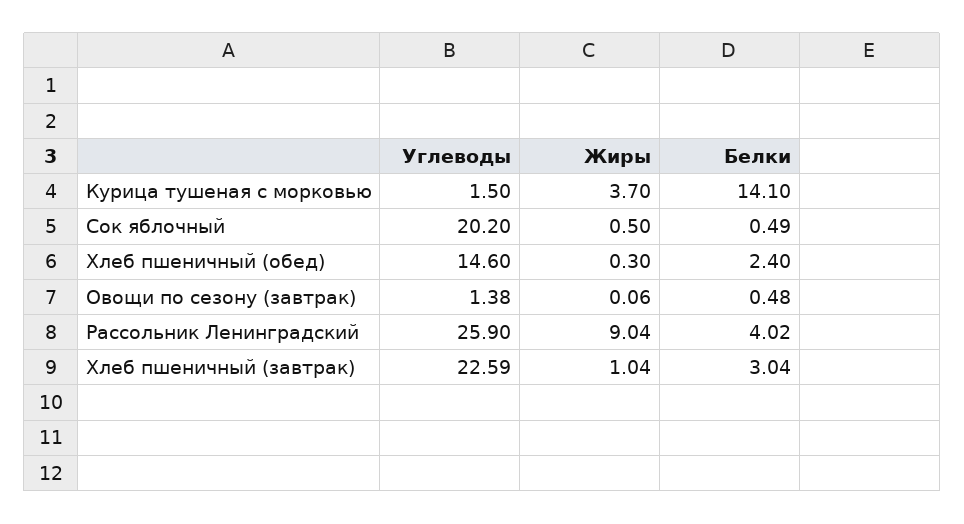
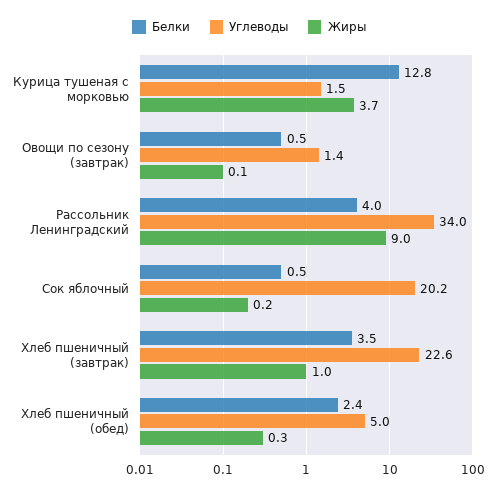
  {
    "Углеводы": {
      "Курица тушеная с морковью": 1.5,
      "Сок яблочный": 20.2,
-     "Хлеб пшеничный (обед)": 14.6,
+     "Хлеб пшеничный (обед)": 5,
      "Овощи по сезону (завтрак)": 1.38,
-     "Рассольник Ленинградский": 25.9,
+     "Рассольник Ленинградский": 34,
      "Хлеб пшеничный (завтрак)": 22.59
    },
    "Жиры": {
      "Курица тушеная с морковью": 3.7,
-     "Сок яблочный": 0.5,
+     "Сок яблочный": 0.2,
      "Хлеб пшеничный (обед)": 0.3,
      "Овощи по сезону (завтрак)": 0.06,
      "Рассольник Ленинградский": 9.04,
      "Хлеб пшеничный (завтрак)": 1.04
    },
    "Белки": {
-     "Курица тушеная с морковью": 14.1,
+     "Курица тушеная с морковью": 12.8,
      "Сок яблочный": 0.49,
      "Хлеб пшеничный (обед)": 2.4,
      "Овощи по сезону (завтрак)": 0.48,
      "Рассольник Ленинградский": 4.02,
-     "Хлеб пшеничный (завтрак)": 3.04
+     "Хлеб пшеничный (завтрак)": 3.5
    }
  }

